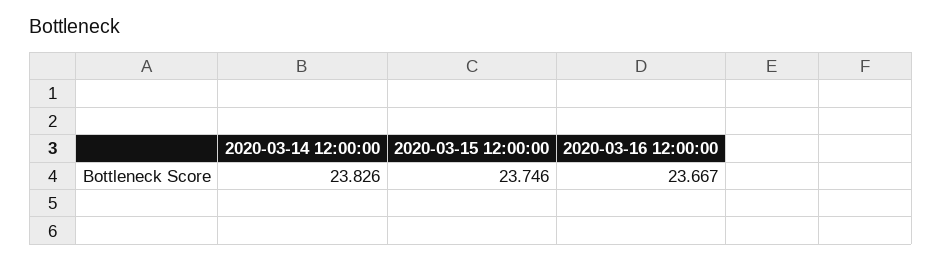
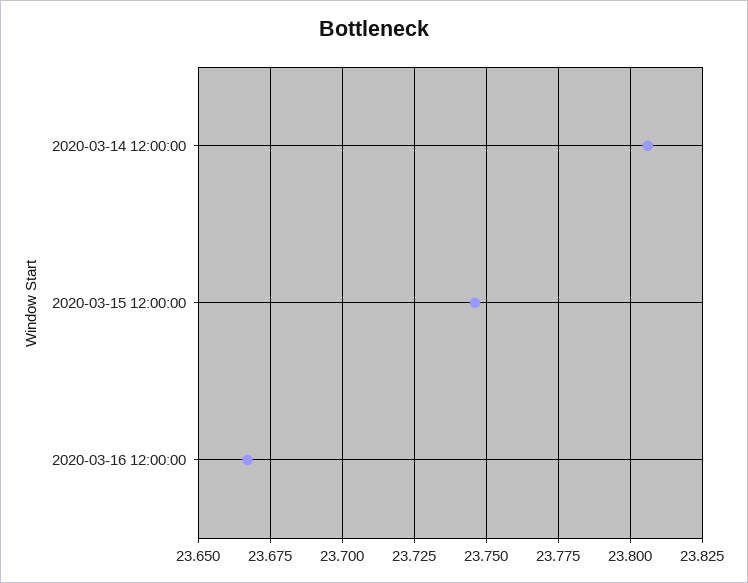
  {
-   "2020-03-14 12:00:00": 23.826,
+   "2020-03-14 12:00:00": 23.805,
    "2020-03-15 12:00:00": 23.746,
    "2020-03-16 12:00:00": 23.667
  }

